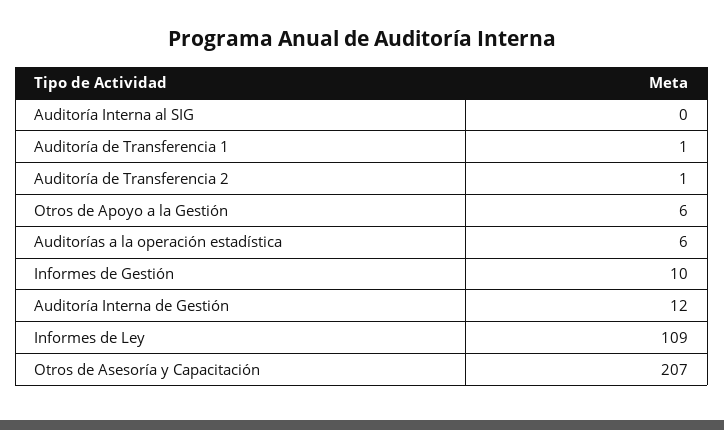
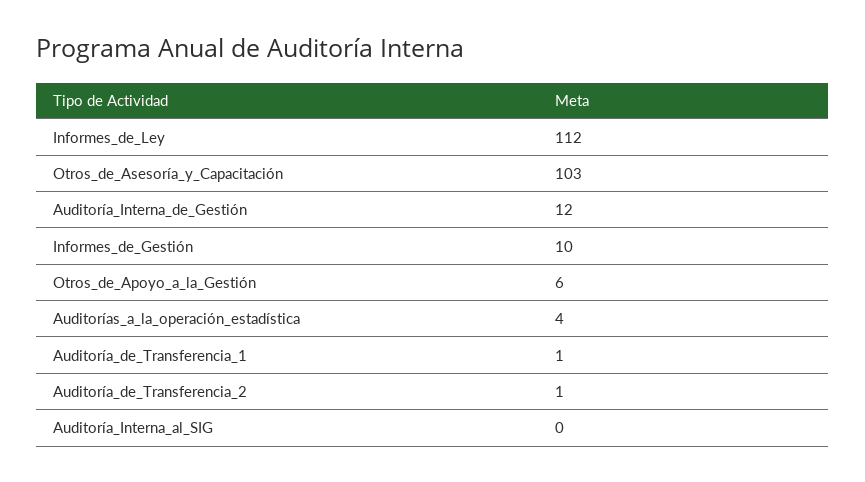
  {
    "Auditoría Interna al SIG": 0,
    "Auditoría de Transferencia 1": 1,
    "Auditoría de Transferencia 2": 1,
    "Otros de Apoyo a la Gestión": 6,
-   "Auditorías a la operación estadística": 6,
+   "Auditorías a la operación estadística": 4,
    "Informes de Gestión": 10,
    "Auditoría Interna de Gestión": 12,
-   "Informes de Ley": 109,
+   "Informes de Ley": 112,
-   "Otros de Asesoría y Capacitación": 207
+   "Otros de Asesoría y Capacitación": 103
  }

